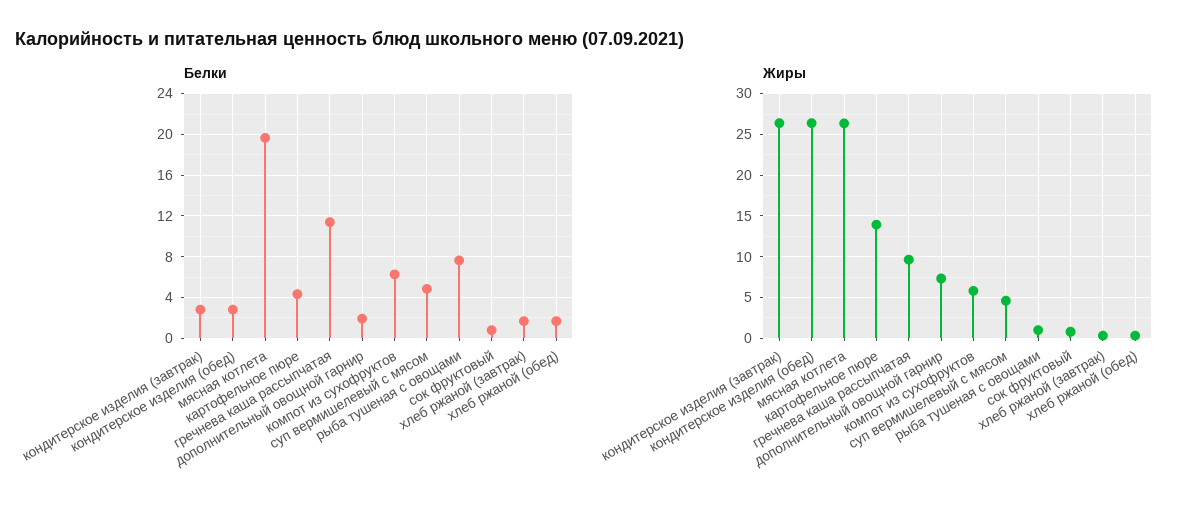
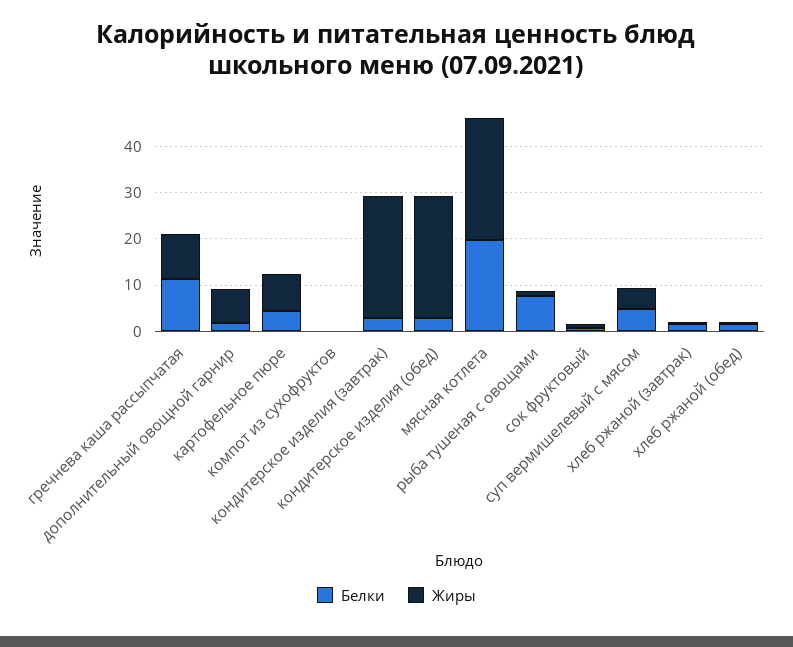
  {
    "Белки": {
      "кондитерское изделия (завтрак)": 3,
      "кондитерское изделия (обед)": 3,
      "мясная котлета": 20,
      "картофельное пюре": 4,
      "гречнева каша рассыпчатая": 11,
      "дополнительный овощной гарнир": 2,
-     "компот из сухофруктов": 6,
+     "компот из сухофруктов": 0,
      "суп вермишелевый с мясом": 5,
      "рыба тушеная с овощами": 8,
      "сок фруктовый": 1,
      "хлеб ржаной (завтрак)": 2,
      "хлеб ржаной (обед)": 2
    },
    "Жиры": {
      "кондитерское изделия (завтрак)": 26,
      "кондитерское изделия (обед)": 26,
      "мясная котлета": 26,
-     "картофельное пюре": 14,
+     "картофельное пюре": 8,
      "гречнева каша рассыпчатая": 10,
      "дополнительный овощной гарнир": 7,
-     "компот из сухофруктов": 6,
+     "компот из сухофруктов": 0,
      "суп вермишелевый с мясом": 5,
      "рыба тушеная с овощами": 1,
      "сок фруктовый": 1,
      "хлеб ржаной (завтрак)": 0,
      "хлеб ржаной (обед)": 0
    }
  }

